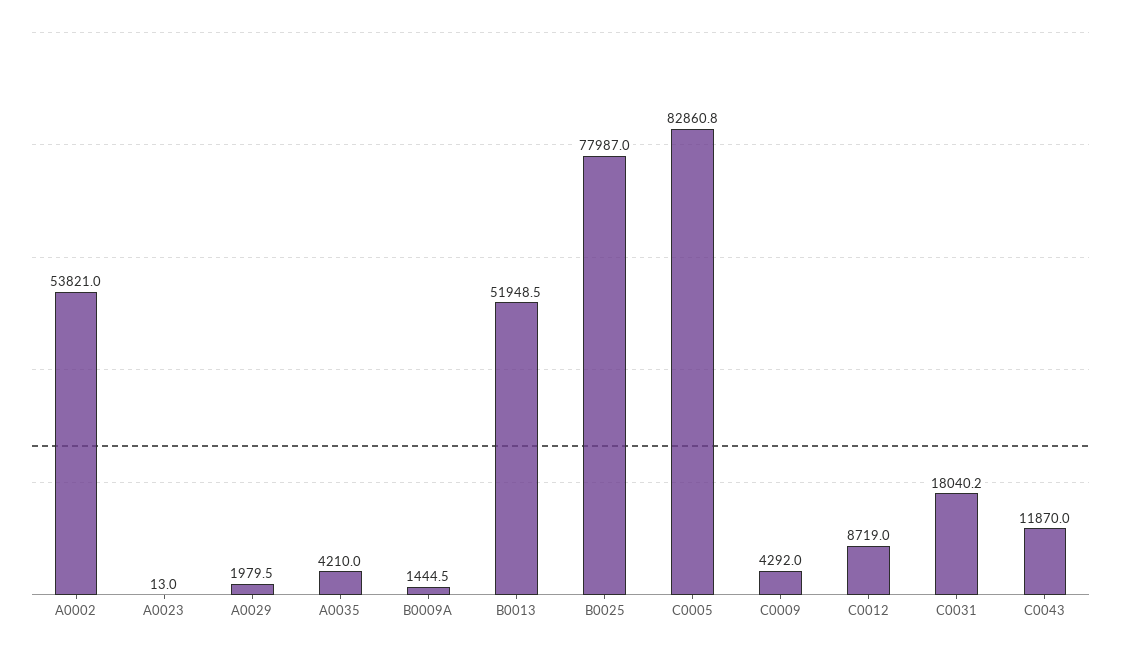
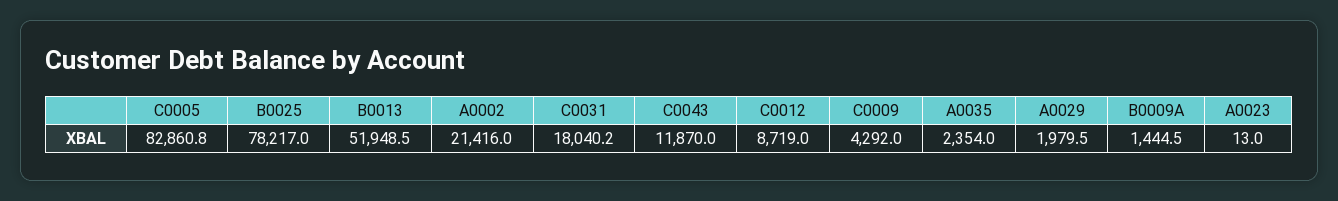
  {
-   "A0002": 53821,
+   "A0002": 21416,
    "A0023": 13,
    "A0029": 1979.5,
-   "A0035": 4210,
+   "A0035": 2354,
    "B0009A": 1444.5,
    "B0013": 51948.5,
-   "B0025": 77987,
+   "B0025": 78217,
    "C0005": 82860.8,
    "C0009": 4292,
    "C0012": 8719,
    "C0031": 18040.2,
    "C0043": 11870
  }

